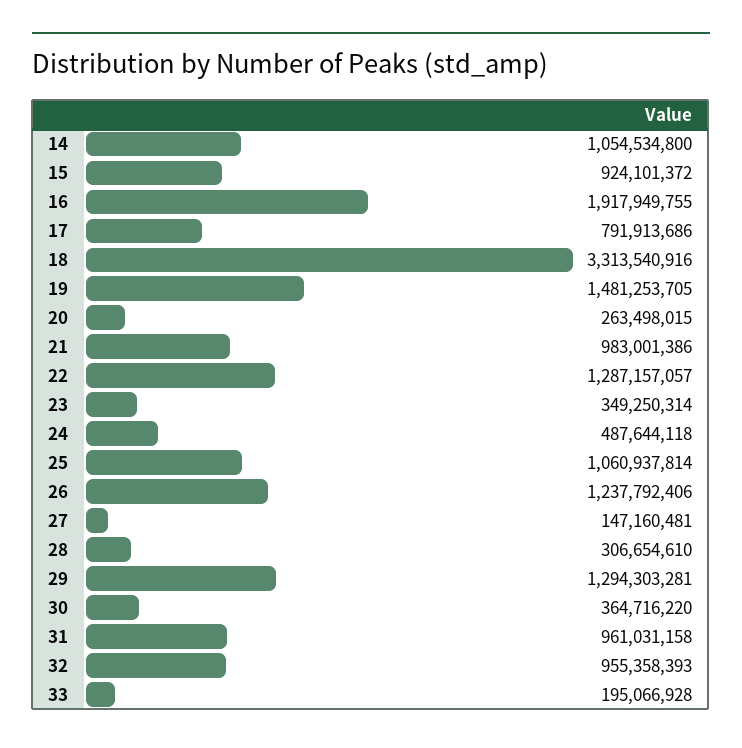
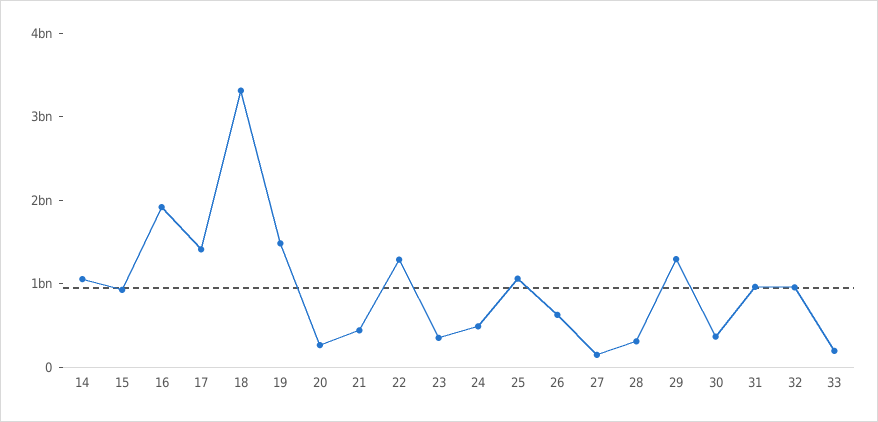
  {
    "14": 1054534800,
    "15": 924101372,
    "16": 1917949755,
-   "17": 791913686,
+   "17": 1400000000,
    "18": 3313540916,
    "19": 1481253705,
    "20": 263498015,
-   "21": 983001386,
+   "21": 400000000,
    "22": 1287157057,
    "23": 349250314,
    "24": 487644118,
    "25": 1060937814,
-   "26": 1237792406,
+   "26": 600000000,
    "27": 147160481,
    "28": 306654610,
    "29": 1294303281,
    "30": 364716220,
    "31": 961031158,
    "32": 955358393,
    "33": 195066928
  }

